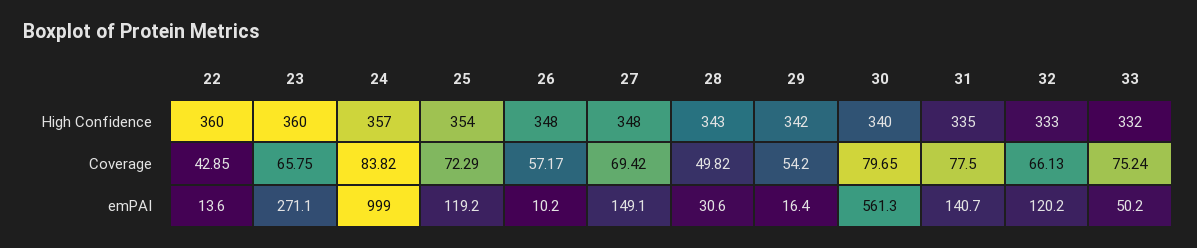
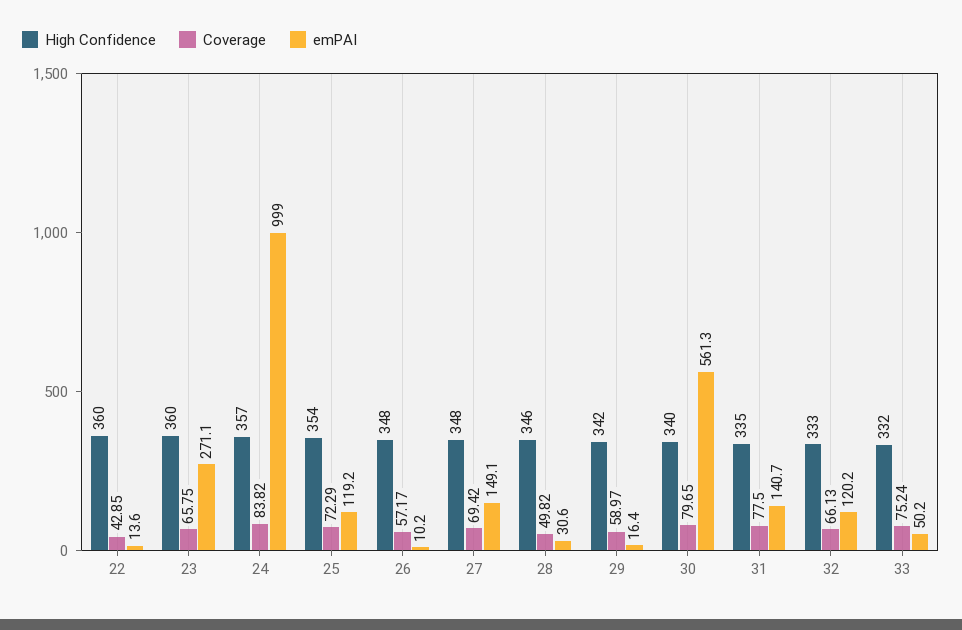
  {
    "High Confidence": {
      "22": 360,
      "23": 360,
      "24": 357,
      "25": 354,
      "26": 348,
      "27": 348,
-     "28": 343,
+     "28": 346,
      "29": 342,
      "30": 340,
      "31": 335,
      "32": 333,
      "33": 332
    },
    "Coverage": {
      "22": 42.85,
      "23": 65.75,
      "24": 83.82,
      "25": 72.29,
      "26": 57.17,
      "27": 69.42,
      "28": 49.82,
-     "29": 54.2,
+     "29": 58.97,
      "30": 79.65,
      "31": 77.5,
      "32": 66.13,
      "33": 75.24
    },
    "emPAI": {
      "22": 13.6,
      "23": 271.1,
      "24": 999,
      "25": 119.2,
      "26": 10.2,
      "27": 149.1,
      "28": 30.6,
      "29": 16.4,
      "30": 561.3,
      "31": 140.7,
      "32": 120.2,
      "33": 50.2
    }
  }

